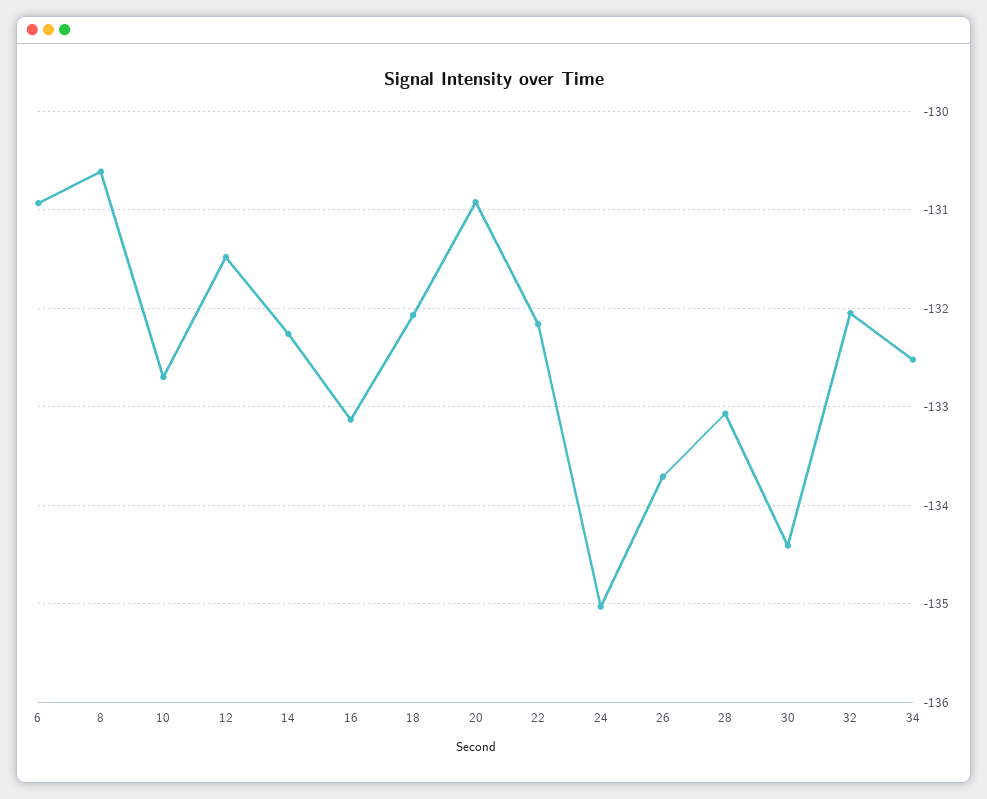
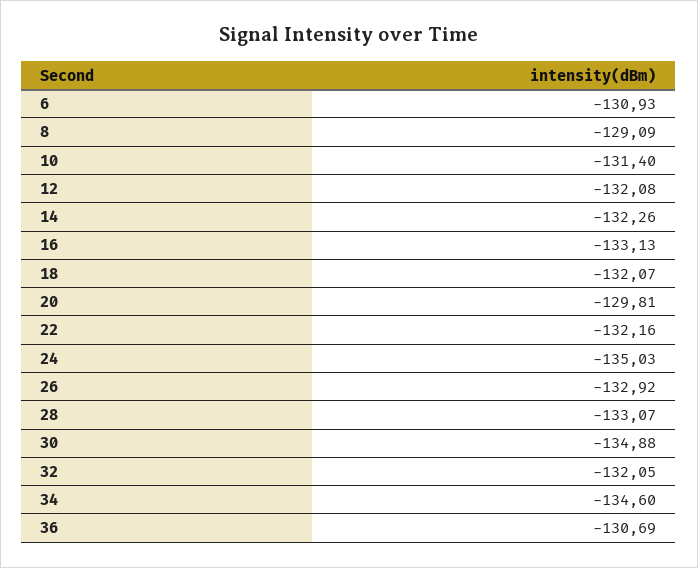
  {
    "6": -130.93,
-   "8": -130.6,
+   "8": -129.09,
-   "10": -132.7,
+   "10": -131.4,
-   "12": -131.5,
+   "12": -132.08,
    "14": -132.26,
    "16": -133.13,
    "18": -132.07,
-   "20": -130.9,
+   "20": -129.81,
    "22": -132.16,
    "24": -135.03,
-   "26": -133.7,
+   "26": -132.92,
    "28": -133.07,
-   "30": -134.4,
+   "30": -134.88,
    "32": -132.05,
-   "34": -132.5
+   "34": -134.6,
+   "36": -130.69
  }

